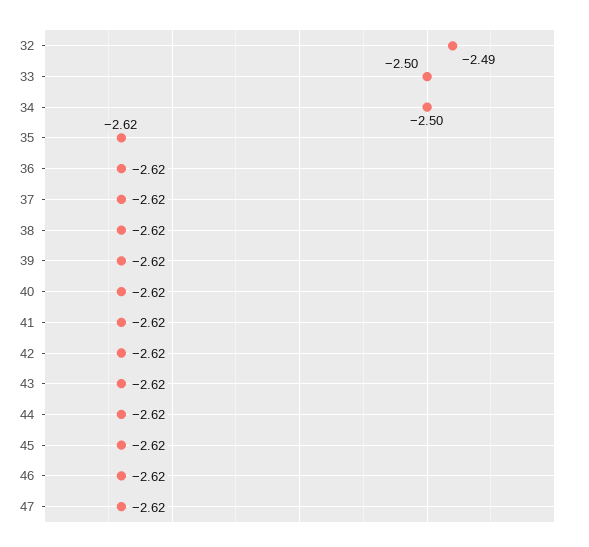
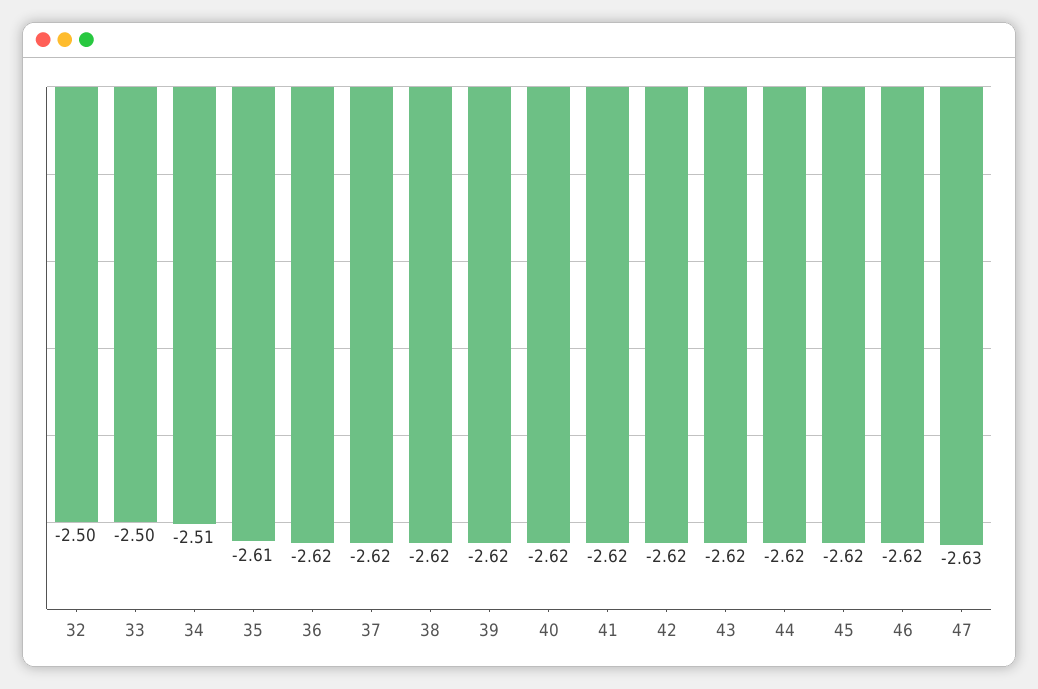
  {
-   "32": -2.49,
+   "32": -2.5,
    "33": -2.5,
-   "34": -2.5,
+   "34": -2.51,
-   "35": -2.62,
+   "35": -2.61,
    "36": -2.62,
    "37": -2.62,
    "38": -2.62,
    "39": -2.62,
    "40": -2.62,
    "41": -2.62,
    "42": -2.62,
    "43": -2.62,
    "44": -2.62,
    "45": -2.62,
    "46": -2.62,
-   "47": -2.62
+   "47": -2.63
  }

